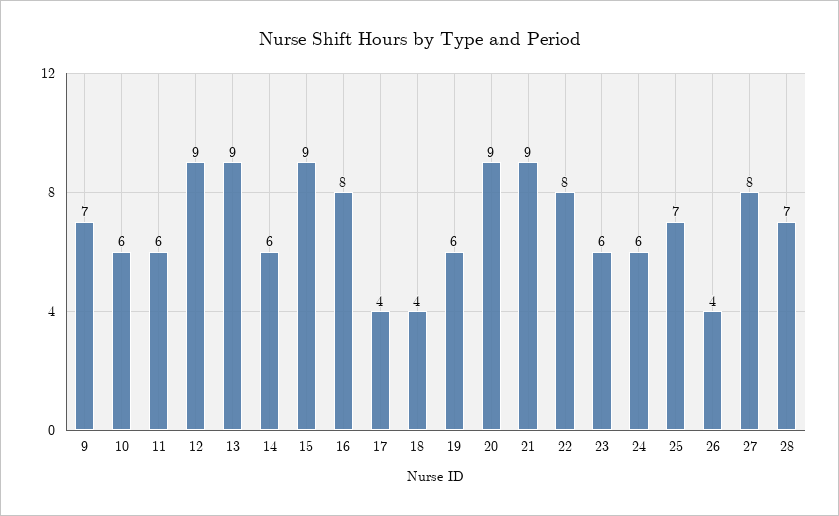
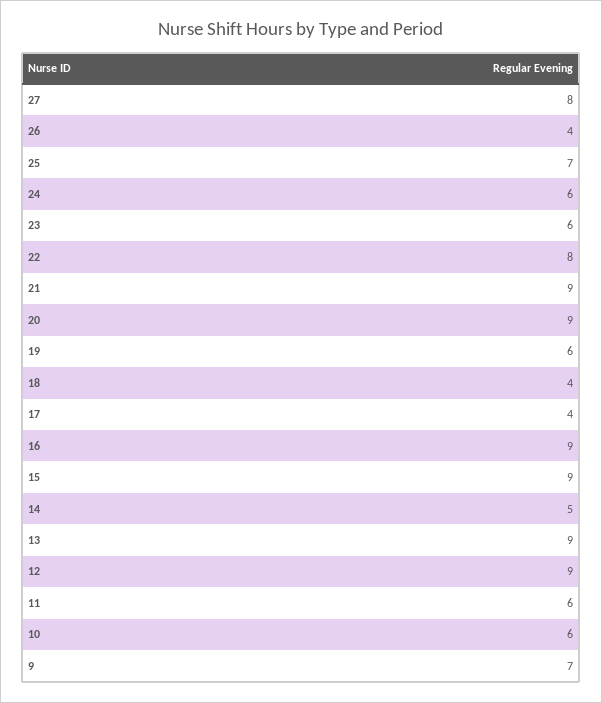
  {
    "9": 7,
    "10": 6,
    "11": 6,
    "12": 9,
    "13": 9,
-   "14": 6,
+   "14": 5,
    "15": 9,
-   "16": 8,
+   "16": 9,
    "17": 4,
    "18": 4,
    "19": 6,
    "20": 9,
    "21": 9,
    "22": 8,
    "23": 6,
    "24": 6,
    "25": 7,
    "26": 4,
-   "27": 8,
+   "27": 8
-   "28": 7
  }

